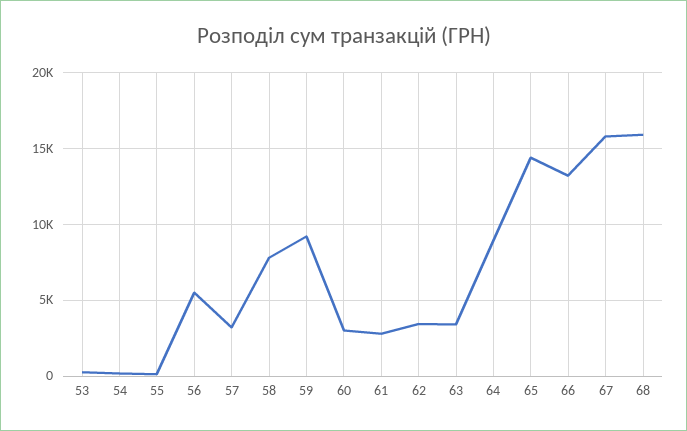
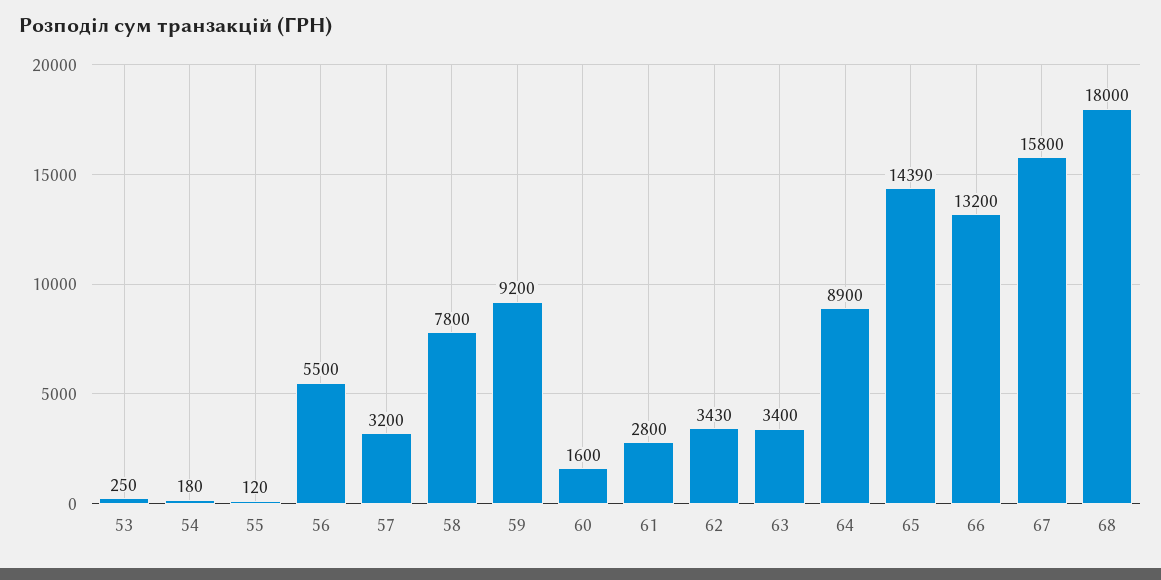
  {
    "53": 250,
    "54": 180,
    "55": 120,
    "56": 5500,
    "57": 3200,
    "58": 7800,
    "59": 9200,
-   "60": 3000,
+   "60": 1600,
    "61": 2800,
    "62": 3430,
    "63": 3400,
    "64": 8900,
    "65": 14390,
    "66": 13200,
    "67": 15800,
-   "68": 16000
+   "68": 18000
  }

